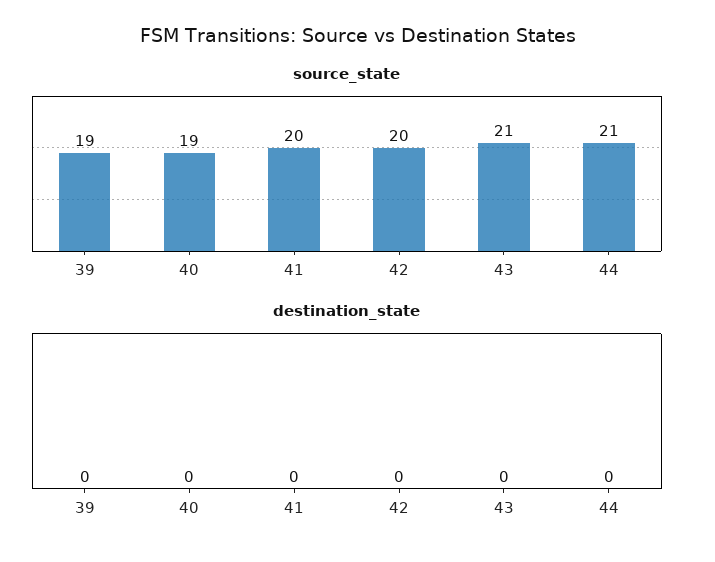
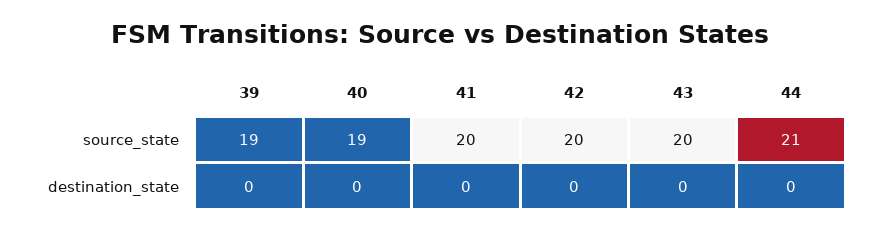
  {
    "source_state": {
      "39": 19,
      "40": 19,
      "41": 20,
      "42": 20,
-     "43": 21,
+     "43": 20,
      "44": 21
    },
    "destination_state": {
      "39": 0,
      "40": 0,
      "41": 0,
      "42": 0,
      "43": 0,
      "44": 0
    }
  }

